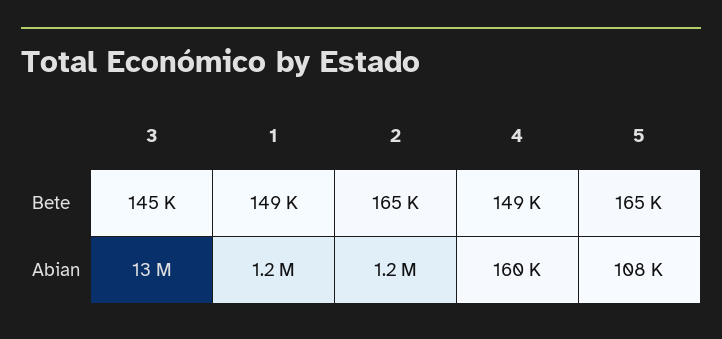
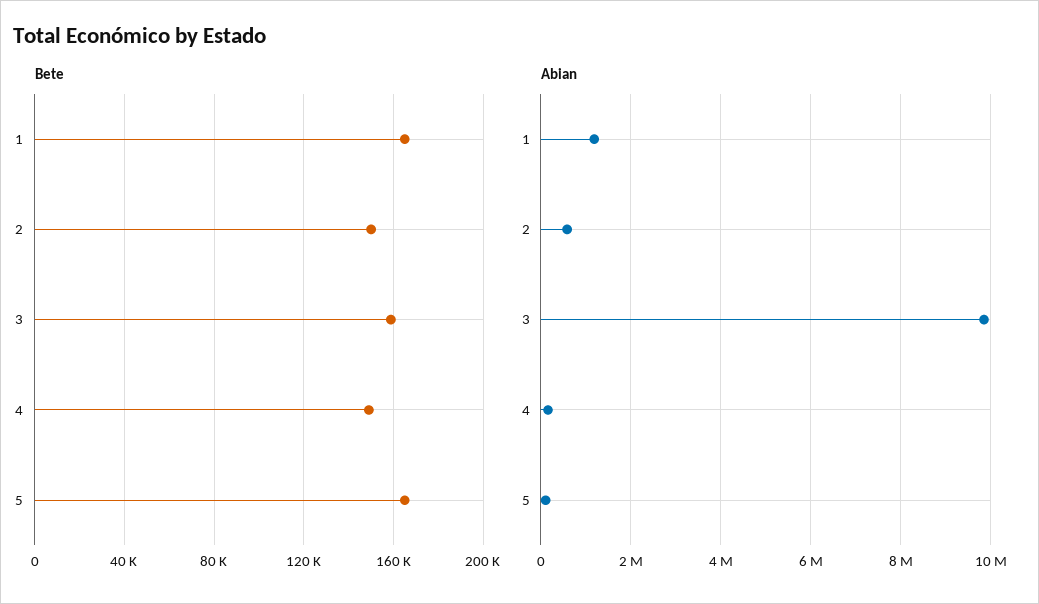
  {
    "Bete": {
-     "3": 145000,
+     "3": 160000,
-     "1": 149000,
+     "1": 165000,
-     "2": 165000,
+     "2": 150000,
      "4": 149000,
      "5": 165000
    },
    "Abian": {
-     "3": 13000000,
+     "3": 9800000,
      "1": 1200000,
-     "2": 1200000,
+     "2": 600000,
      "4": 160000,
      "5": 108000
    }
  }

